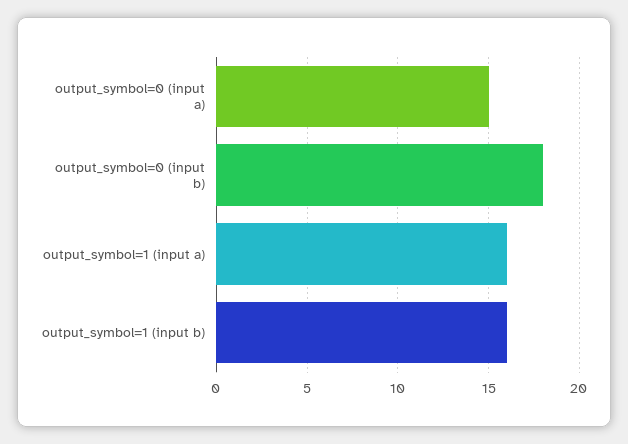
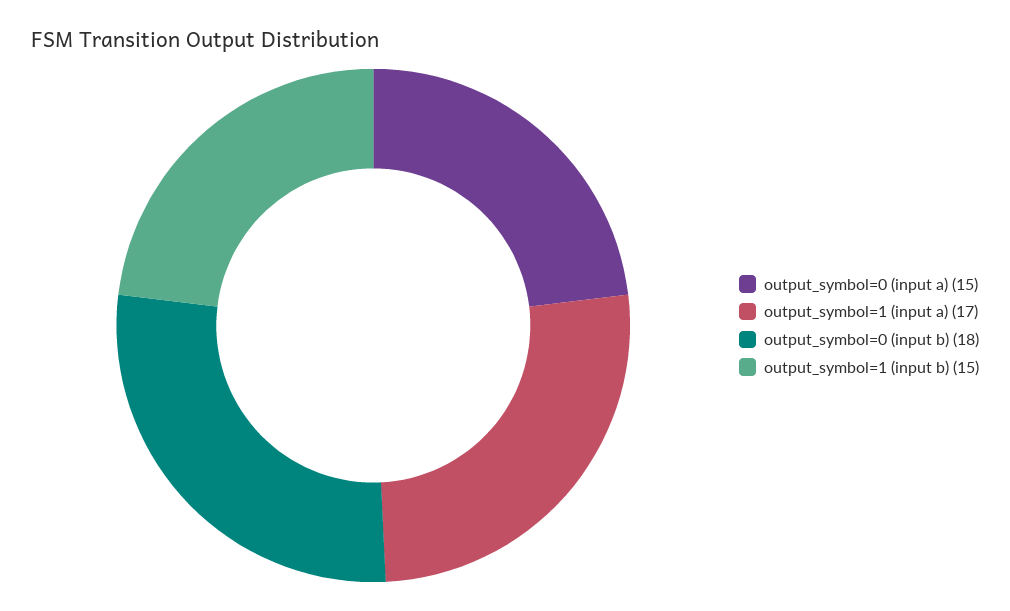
  {
    "output_symbol=0 (input a)": 15,
    "output_symbol=0 (input b)": 18,
-   "output_symbol=1 (input a)": 16,
+   "output_symbol=1 (input a)": 17,
-   "output_symbol=1 (input b)": 16
+   "output_symbol=1 (input b)": 15
  }

